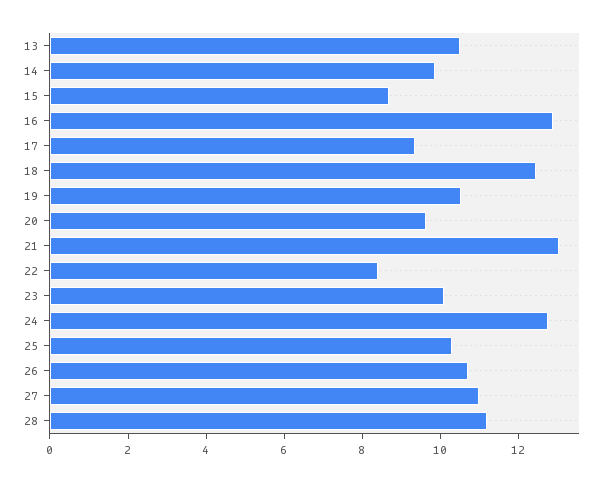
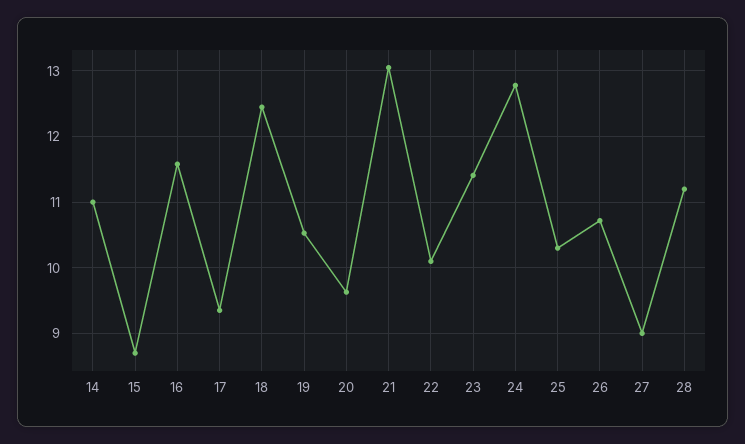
  {
-   "13": 10.5,
-   "14": 10,
+   "14": 11,
    "15": 8.7,
-   "16": 13,
+   "16": 11.6,
    "17": 9.4,
    "18": 12.5,
    "19": 10.5,
    "20": 9.6,
    "21": 13.1,
-   "22": 8.5,
+   "22": 10.1,
-   "23": 10,
+   "23": 11.4,
    "24": 12.8,
    "25": 10.3,
    "26": 10.7,
-   "27": 11,
+   "27": 9,
    "28": 11.2
  }

